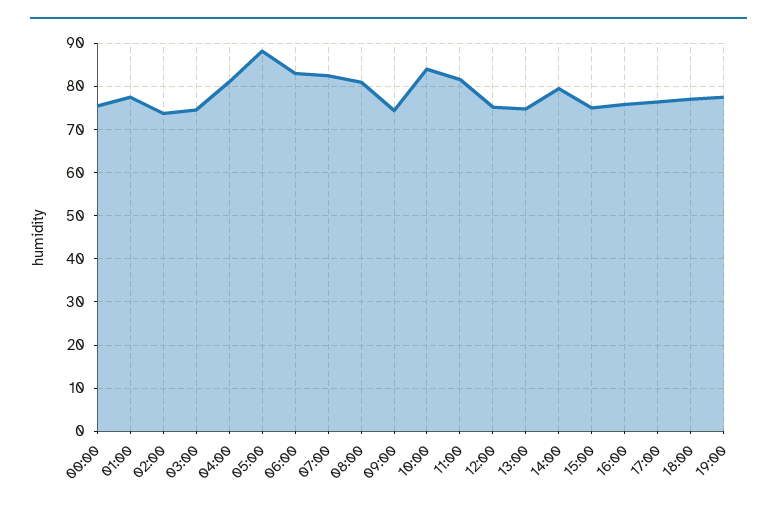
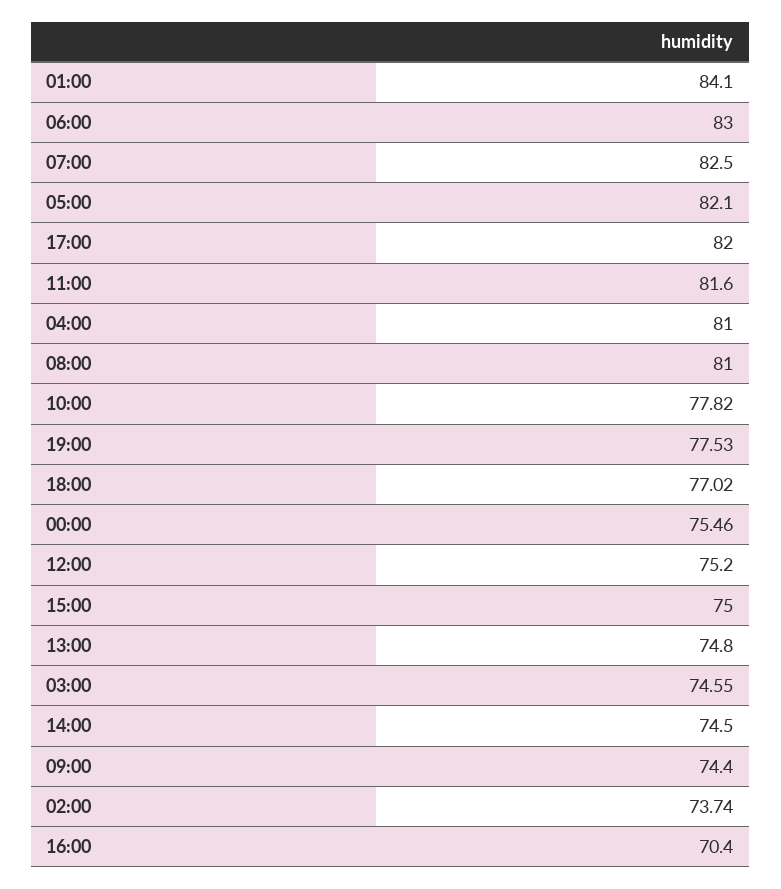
  {
    "00:00": 75.46,
-   "01:00": 78,
+   "01:00": 84.1,
    "02:00": 73.74,
    "03:00": 74.55,
    "04:00": 81,
-   "05:00": 88,
+   "05:00": 82.1,
    "06:00": 83,
    "07:00": 82.5,
    "08:00": 81,
    "09:00": 74.4,
-   "10:00": 84,
+   "10:00": 77.82,
    "11:00": 81.6,
    "12:00": 75.2,
    "13:00": 74.8,
-   "14:00": 80,
+   "14:00": 74.5,
    "15:00": 75,
-   "16:00": 76,
+   "16:00": 70.4,
-   "17:00": 76,
+   "17:00": 82,
    "18:00": 77.02,
    "19:00": 77.53
  }

